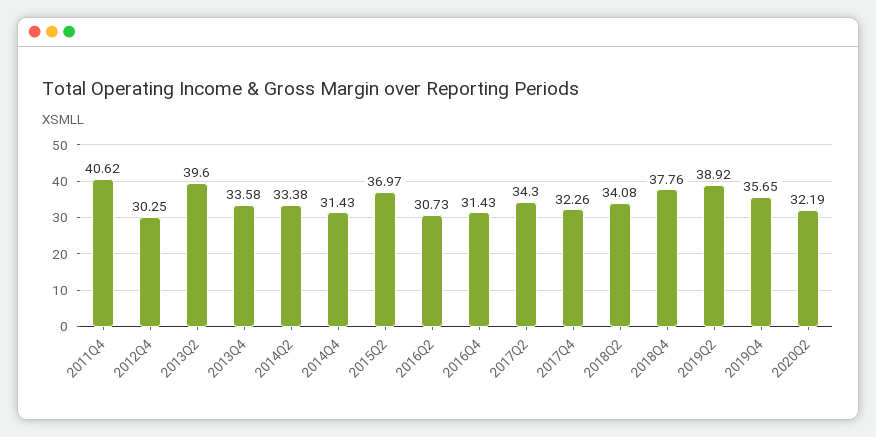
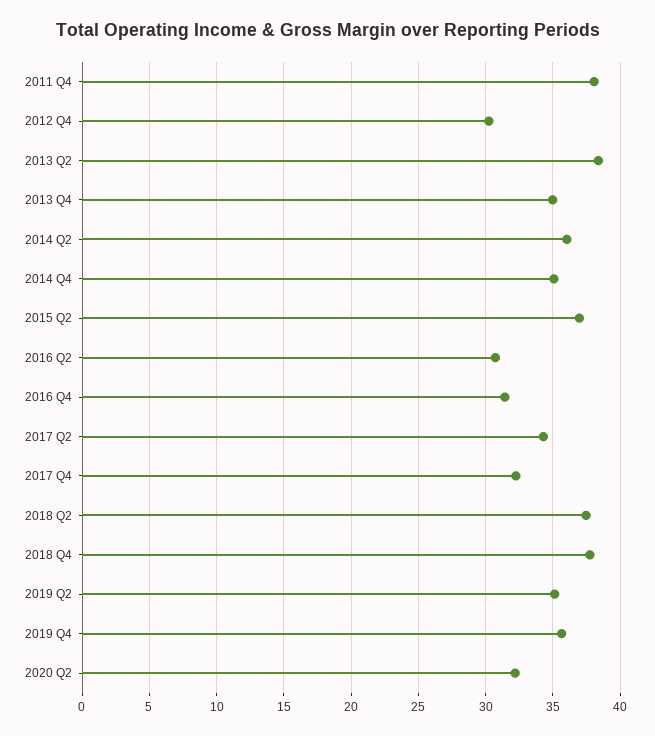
  {
-   "2011Q4": 40.62,
+   "2011Q4": 38,
    "2012Q4": 30.25,
-   "2013Q2": 39.6,
+   "2013Q2": 38.5,
-   "2013Q4": 33.58,
+   "2013Q4": 35,
-   "2014Q2": 33.38,
+   "2014Q2": 36,
-   "2014Q4": 31.43,
+   "2014Q4": 35,
    "2015Q2": 36.97,
    "2016Q2": 30.73,
    "2016Q4": 31.43,
    "2017Q2": 34.3,
    "2017Q4": 32.26,
-   "2018Q2": 34.08,
+   "2018Q2": 37.5,
    "2018Q4": 37.76,
-   "2019Q2": 38.92,
+   "2019Q2": 35,
    "2019Q4": 35.65,
    "2020Q2": 32.19
  }

